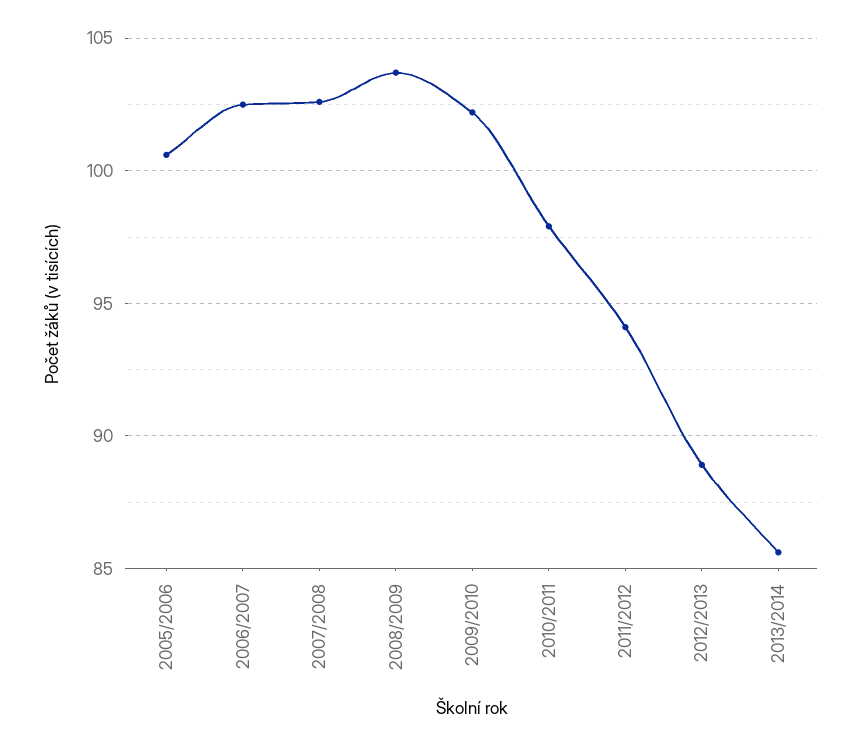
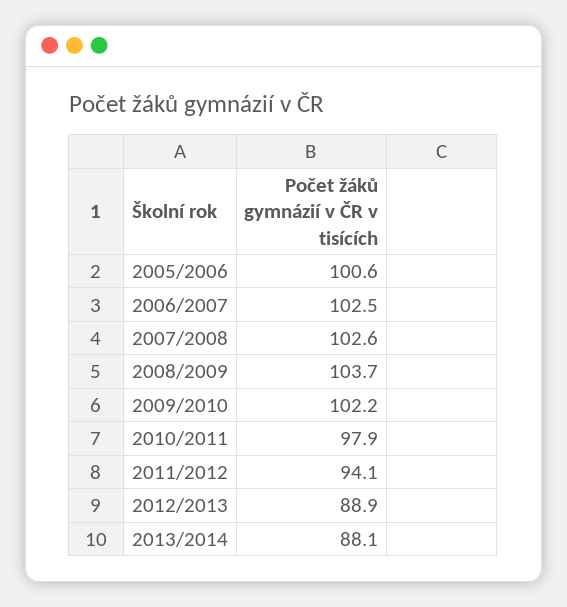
  {
    "2005/2006": 100.6,
    "2006/2007": 102.5,
    "2007/2008": 102.6,
    "2008/2009": 103.7,
    "2009/2010": 102.2,
    "2010/2011": 97.9,
    "2011/2012": 94.1,
    "2012/2013": 88.9,
-   "2013/2014": 85.5
+   "2013/2014": 88.1
  }

